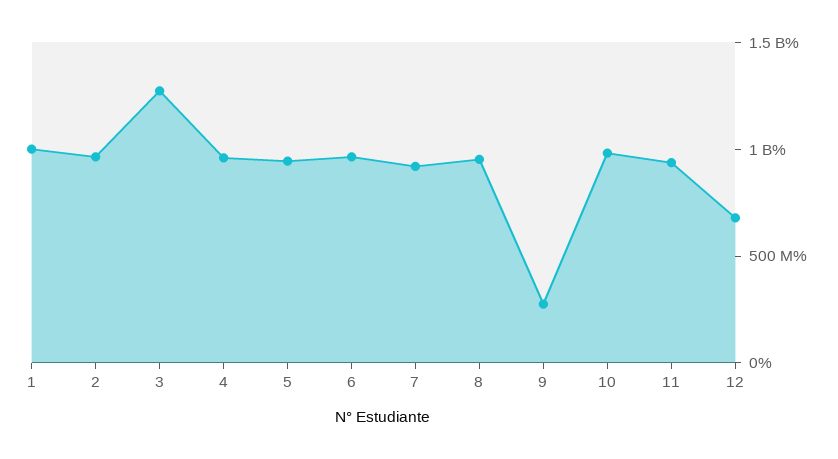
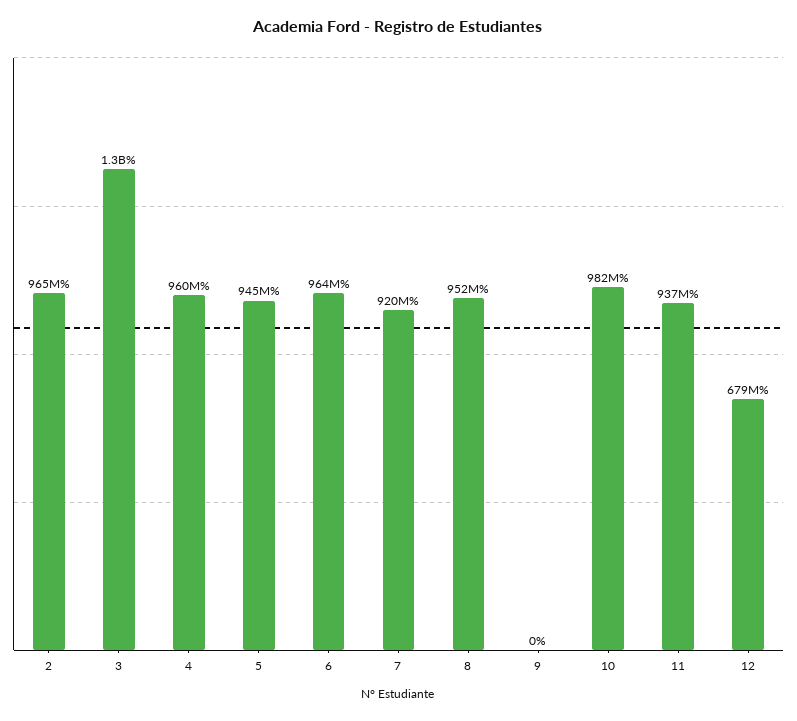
  {
-   "1": 1000000000,
    "2": 965000000,
    "3": 1300000000,
    "4": 960000000,
    "5": 945000000,
    "6": 964000000,
    "7": 920000000,
    "8": 952000000,
-   "9": 300000000,
+   "9": 0,
    "10": 982000000,
    "11": 937000000,
    "12": 679000000
  }

